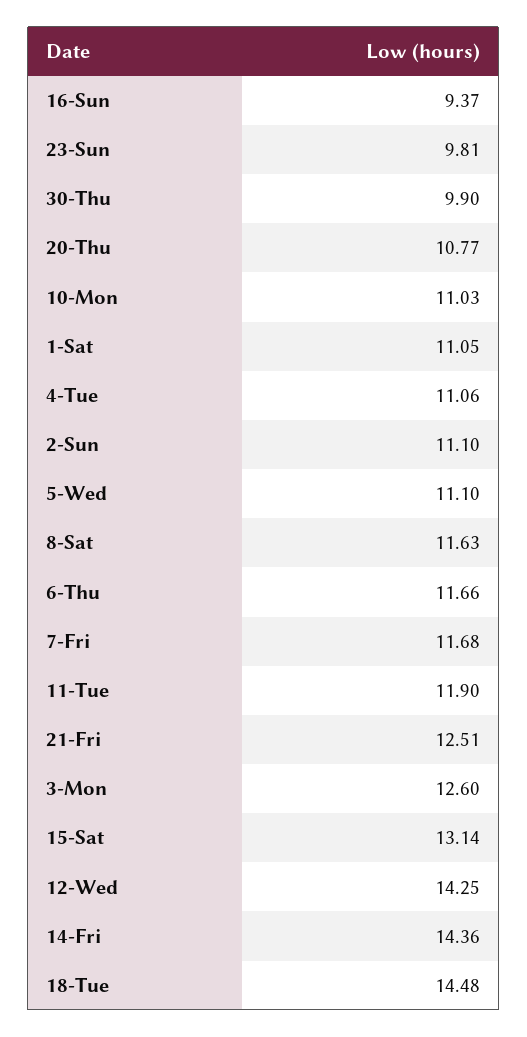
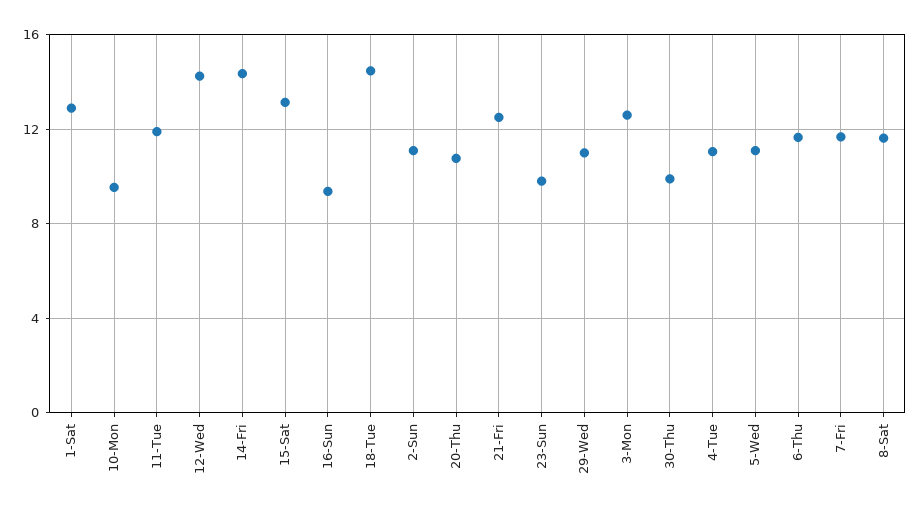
  {
    "16-Sun": 9.37,
    "23-Sun": 9.81,
    "30-Thu": 9.9,
    "20-Thu": 10.77,
-   "10-Mon": 11.03,
+   "10-Mon": 9.5,
-   "1-Sat": 11.05,
+   "1-Sat": 13,
    "4-Tue": 11.06,
    "2-Sun": 11.1,
    "5-Wed": 11.1,
    "8-Sat": 11.63,
    "6-Thu": 11.66,
    "7-Fri": 11.68,
    "11-Tue": 11.9,
    "21-Fri": 12.51,
    "3-Mon": 12.6,
    "15-Sat": 13.14,
    "12-Wed": 14.25,
    "14-Fri": 14.36,
-   "18-Tue": 14.48
+   "18-Tue": 14.48,
+   "29-Wed": 11
  }

